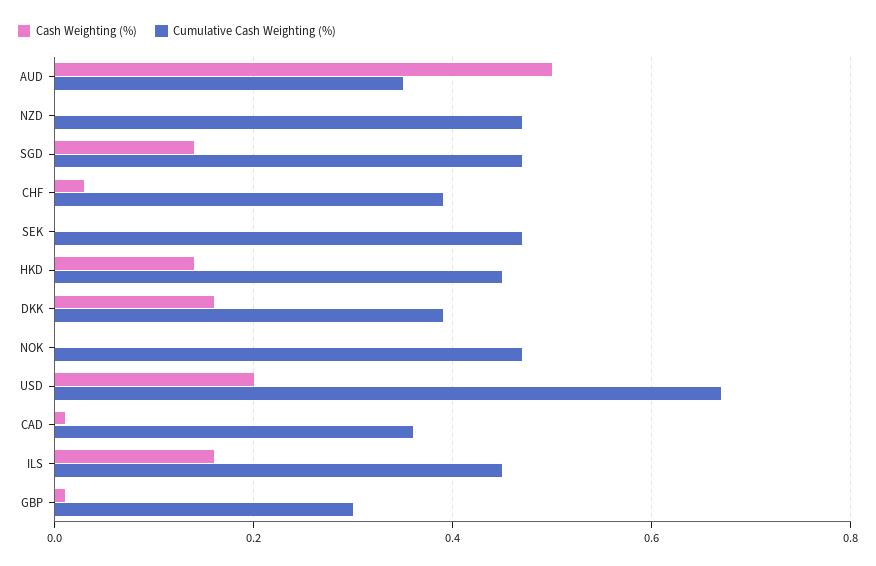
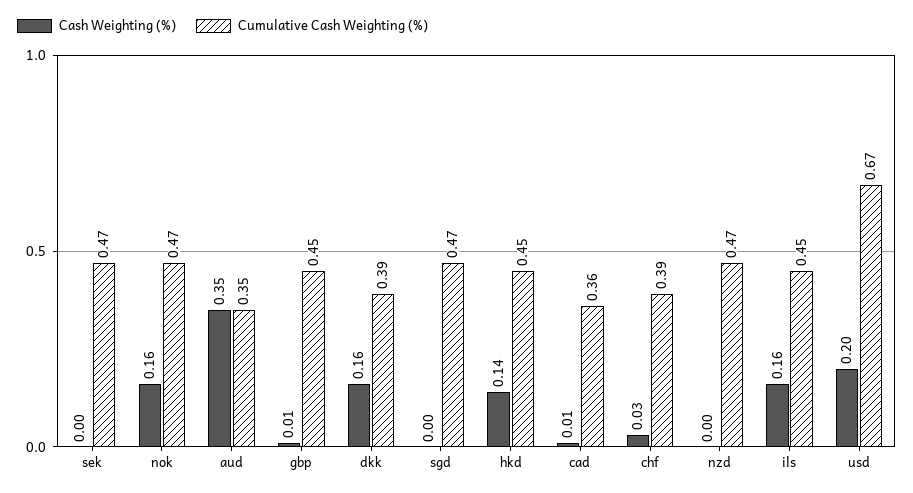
  {
    "Cash Weighting (%)": {
-     "AUD": 0.5,
+     "AUD": 0.35,
      "NZD": 0,
-     "SGD": 0.15,
+     "SGD": 0,
      "CHF": 0.03,
      "SEK": 0,
      "HKD": 0.14,
      "DKK": 0.16,
-     "NOK": 0,
+     "NOK": 0.16,
      "USD": 0.2,
      "CAD": 0.01,
      "ILS": 0.16,
      "GBP": 0.01
    },
    "Cumulative Cash Weighting (%)": {
      "AUD": 0.35,
      "NZD": 0.47,
      "SGD": 0.47,
      "CHF": 0.39,
      "SEK": 0.47,
      "HKD": 0.45,
      "DKK": 0.39,
      "NOK": 0.47,
      "USD": 0.67,
      "CAD": 0.36,
      "ILS": 0.45,
-     "GBP": 0.3
+     "GBP": 0.45
    }
  }

